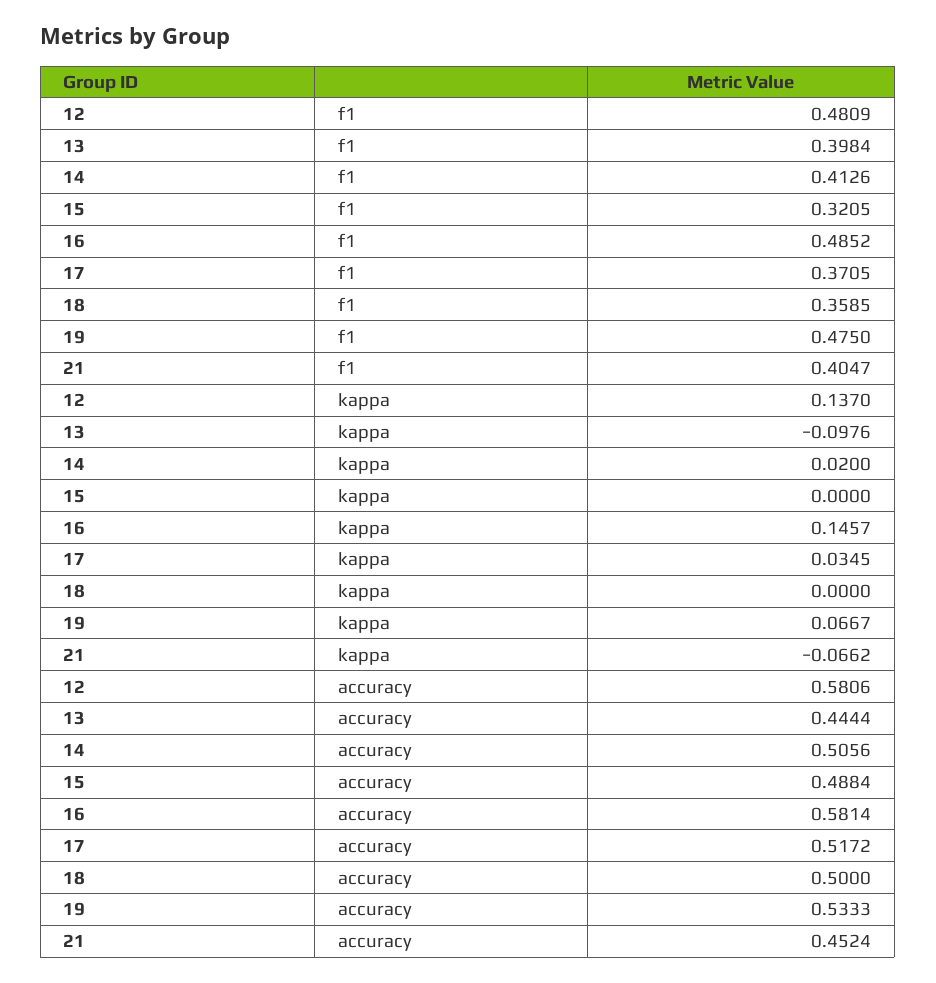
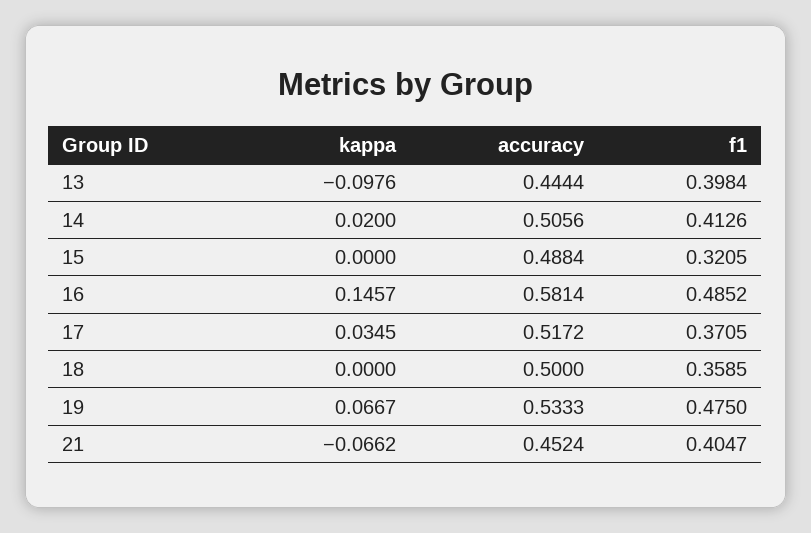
  {
-   "12": {
-     "f1": 0.4809,
-     "kappa": 0.137,
-     "accuracy": 0.5806
-   },
    "13": {
      "f1": 0.3984,
      "kappa": -0.0976,
      "accuracy": 0.4444
    },
    "14": {
      "f1": 0.4126,
      "kappa": 0.02,
      "accuracy": 0.5056
    },
    "15": {
      "f1": 0.3205,
      "kappa": 0,
      "accuracy": 0.4884
    },
    "16": {
      "f1": 0.4852,
      "kappa": 0.1457,
      "accuracy": 0.5814
    },
    "17": {
      "f1": 0.3705,
      "kappa": 0.0345,
      "accuracy": 0.5172
    },
    "18": {
      "f1": 0.3585,
      "kappa": 0,
      "accuracy": 0.5
    },
    "19": {
      "f1": 0.475,
      "kappa": 0.0667,
      "accuracy": 0.5333
    },
    "21": {
      "f1": 0.4047,
      "kappa": -0.0662,
      "accuracy": 0.4524
    }
  }

